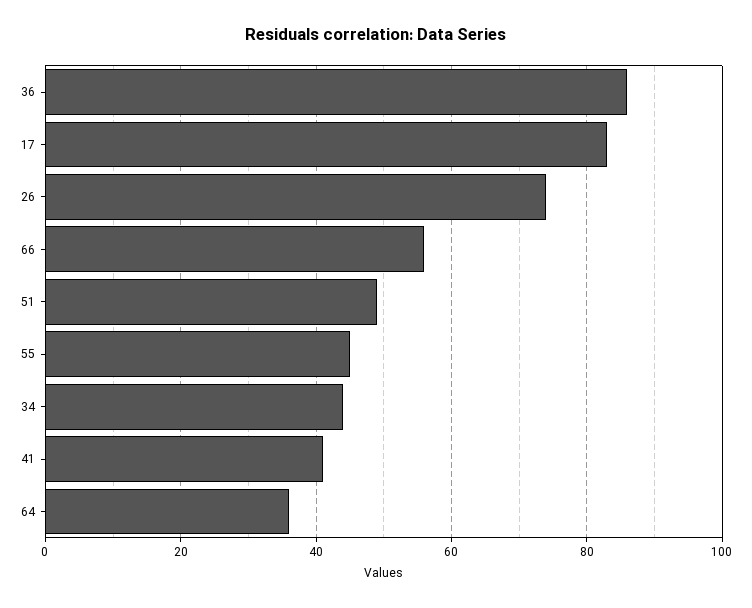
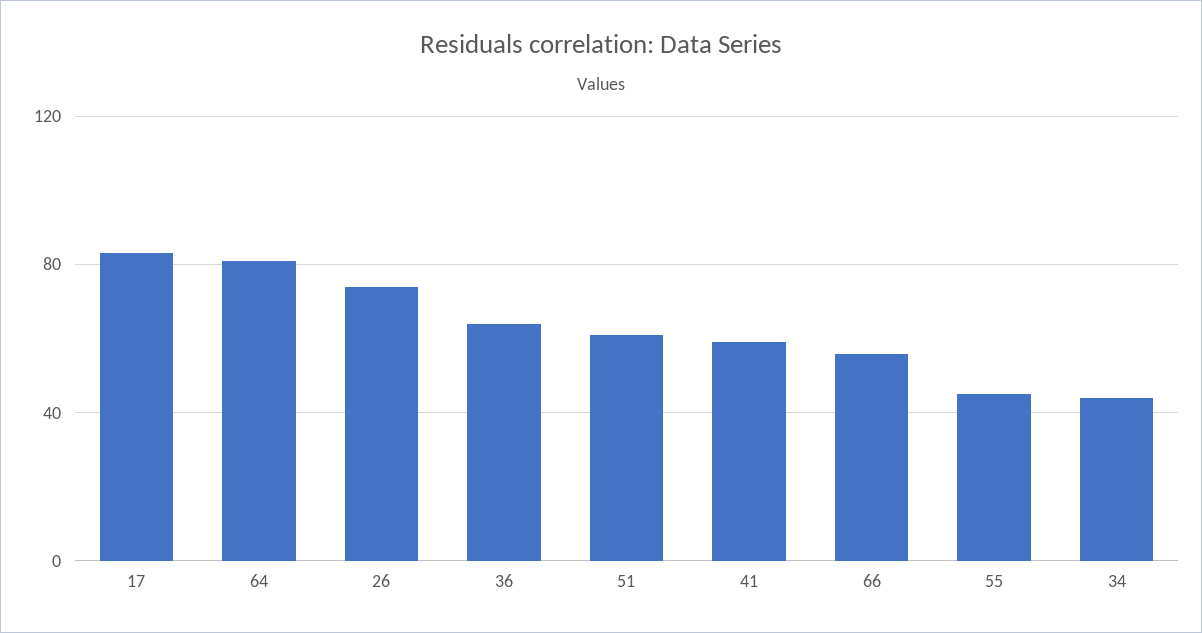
  {
-   "36": 85,
+   "36": 65,
    "17": 85,
    "26": 75,
    "66": 55,
-   "51": 50,
+   "51": 60,
    "55": 45,
    "34": 45,
-   "41": 40,
+   "41": 60,
-   "64": 35
+   "64": 80
  }

